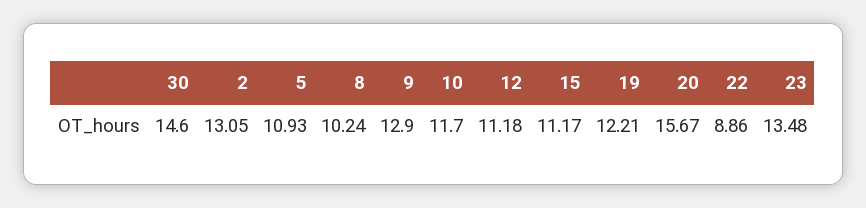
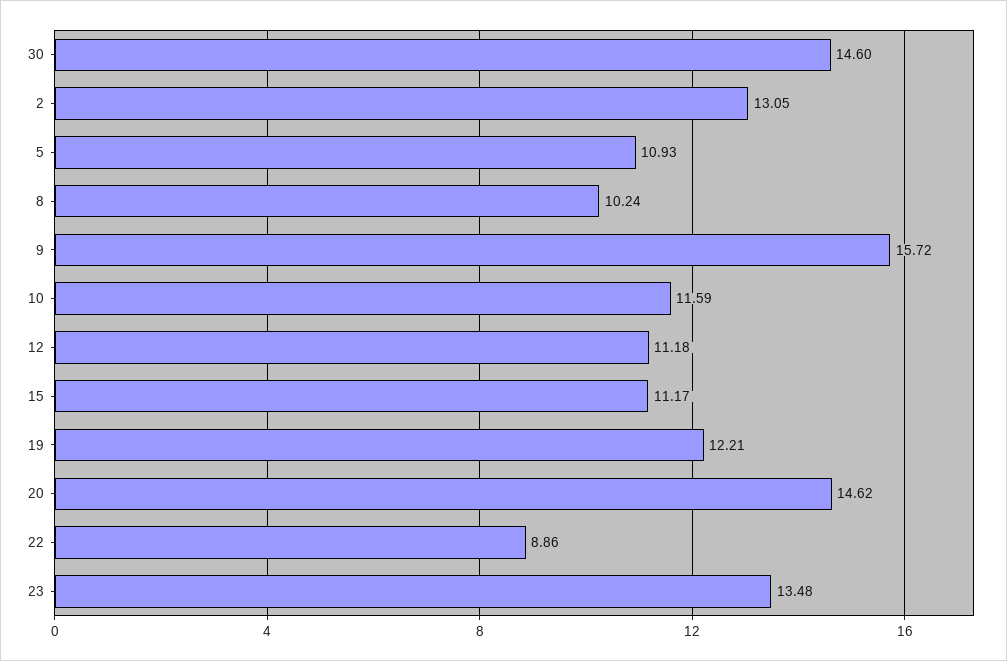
  {
    "30": 14.6,
    "2": 13.05,
    "5": 10.93,
    "8": 10.24,
-   "9": 12.9,
+   "9": 15.72,
-   "10": 11.7,
+   "10": 11.59,
    "12": 11.18,
    "15": 11.17,
    "19": 12.21,
-   "20": 15.67,
+   "20": 14.62,
    "22": 8.86,
    "23": 13.48
  }

